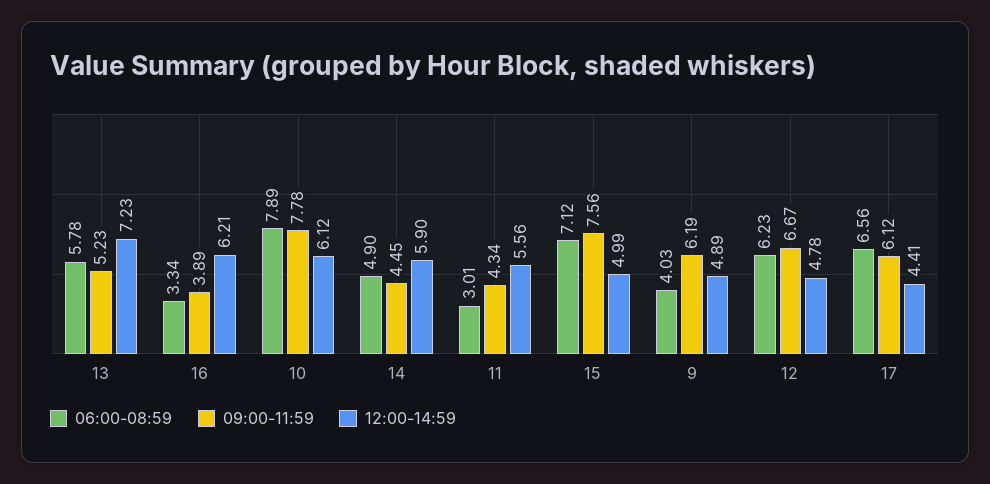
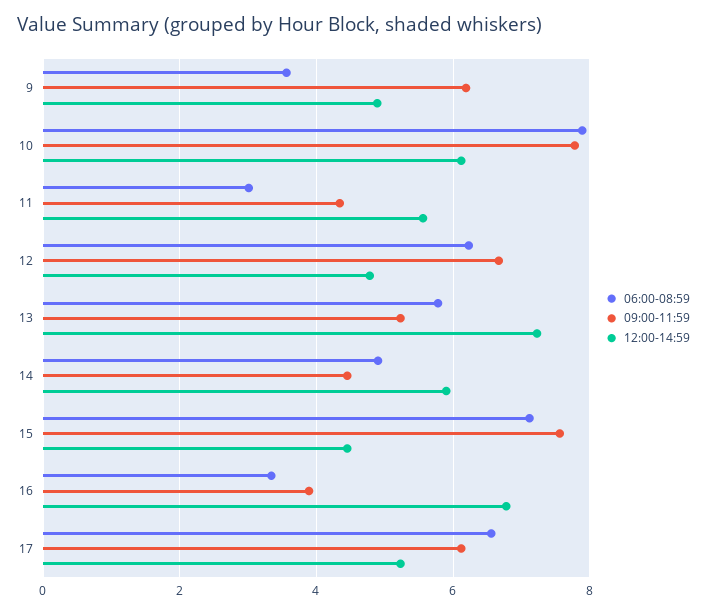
  {
    "06:00-08:59": {
      "13": 5.78,
      "16": 3.34,
      "10": 7.89,
      "14": 4.9,
      "11": 3.01,
      "15": 7.12,
-     "9": 4.03,
+     "9": 3.6,
      "12": 6.23,
      "17": 6.56
    },
    "09:00-11:59": {
      "13": 5.23,
      "16": 3.89,
      "10": 7.78,
      "14": 4.45,
      "11": 4.34,
      "15": 7.56,
      "9": 6.19,
      "12": 6.67,
      "17": 6.12
    },
    "12:00-14:59": {
      "13": 7.23,
-     "16": 6.21,
+     "16": 6.8,
      "10": 6.12,
      "14": 5.9,
      "11": 5.56,
-     "15": 4.99,
+     "15": 4.4,
      "9": 4.89,
      "12": 4.78,
-     "17": 4.41
+     "17": 5.2
    }
  }

